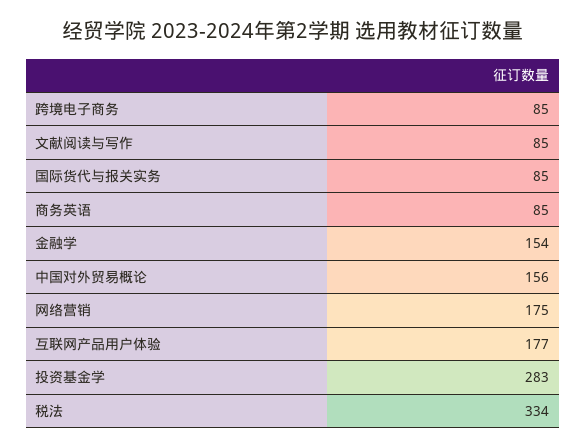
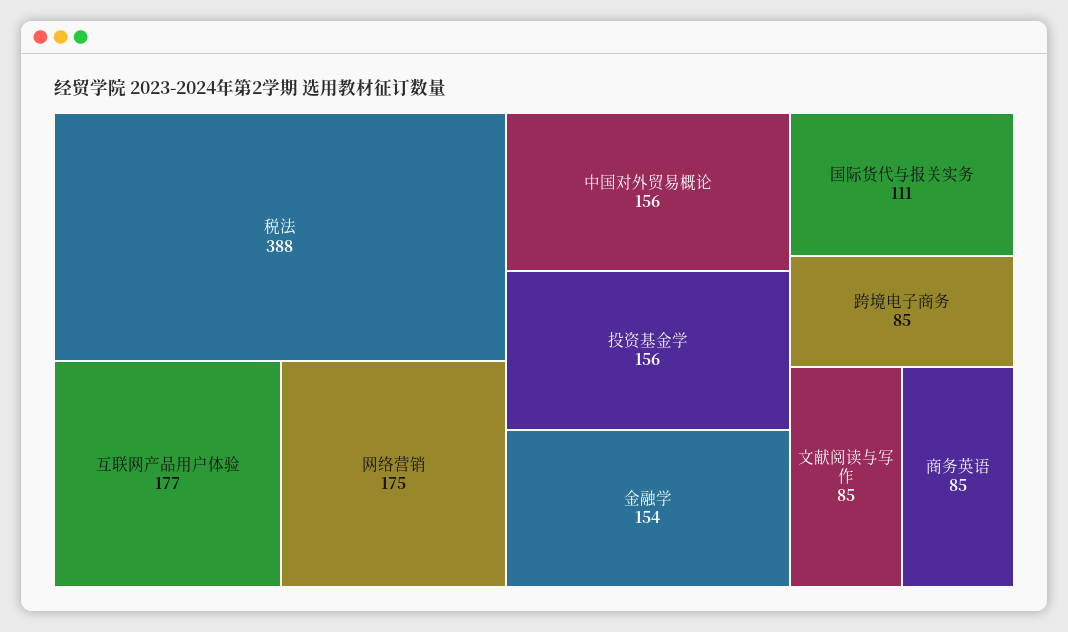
  {
    "跨境电子商务": 85,
    "文献阅读与写作": 85,
-   "国际货代与报关实务": 85,
+   "国际货代与报关实务": 111,
    "商务英语": 85,
    "金融学": 154,
    "中国对外贸易概论": 156,
    "网络营销": 175,
    "互联网产品用户体验": 177,
-   "投资基金学": 283,
+   "投资基金学": 156,
-   "税法": 334
+   "税法": 388
  }

